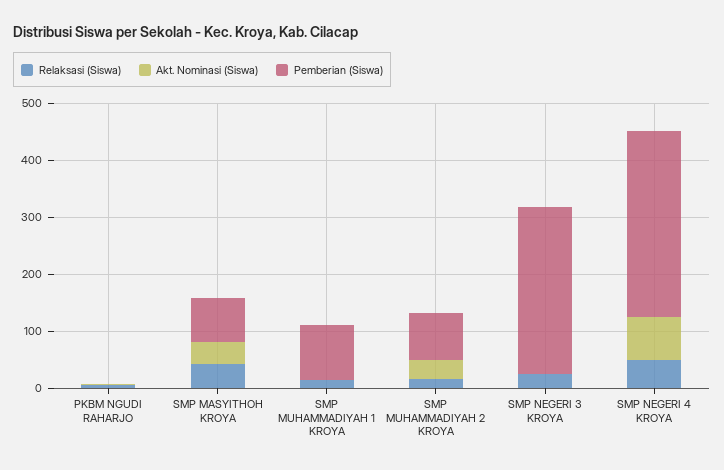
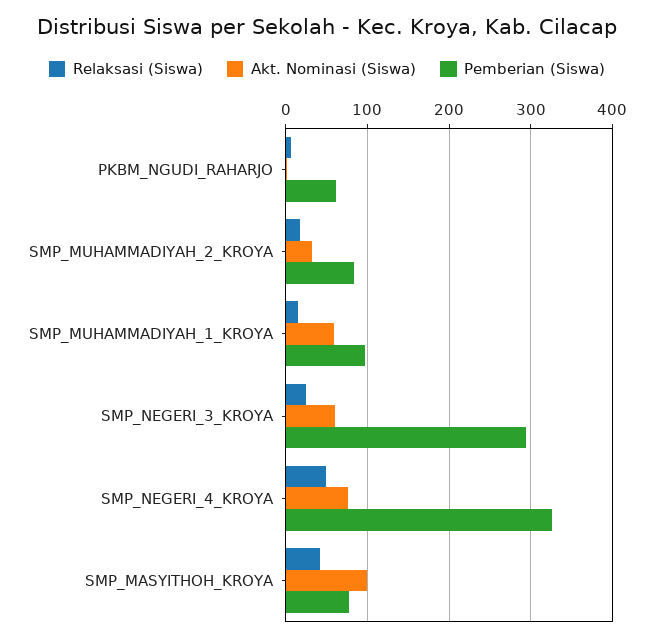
  {
    "Relaksasi (Siswa)": {
      "PKBM NGUDI RAHARJO": 10,
      "SMP MASYITHOH KROYA": 40,
      "SMP MUHAMMADIYAH 1 KROYA": 20,
      "SMP MUHAMMADIYAH 2 KROYA": 20,
      "SMP NEGERI 3 KROYA": 30,
      "SMP NEGERI 4 KROYA": 50
    },
    "Akt. Nominasi (Siswa)": {
      "PKBM NGUDI RAHARJO": 0,
-     "SMP MASYITHOH KROYA": 40,
+     "SMP MASYITHOH KROYA": 100,
-     "SMP MUHAMMADIYAH 1 KROYA": 0,
+     "SMP MUHAMMADIYAH 1 KROYA": 60,
      "SMP MUHAMMADIYAH 2 KROYA": 30,
-     "SMP NEGERI 3 KROYA": 0,
+     "SMP NEGERI 3 KROYA": 60,
      "SMP NEGERI 4 KROYA": 80
    },
    "Pemberian (Siswa)": {
-     "PKBM NGUDI RAHARJO": 0,
+     "PKBM NGUDI RAHARJO": 60,
      "SMP MASYITHOH KROYA": 80,
      "SMP MUHAMMADIYAH 1 KROYA": 100,
      "SMP MUHAMMADIYAH 2 KROYA": 80,
      "SMP NEGERI 3 KROYA": 290,
      "SMP NEGERI 4 KROYA": 330
    }
  }

